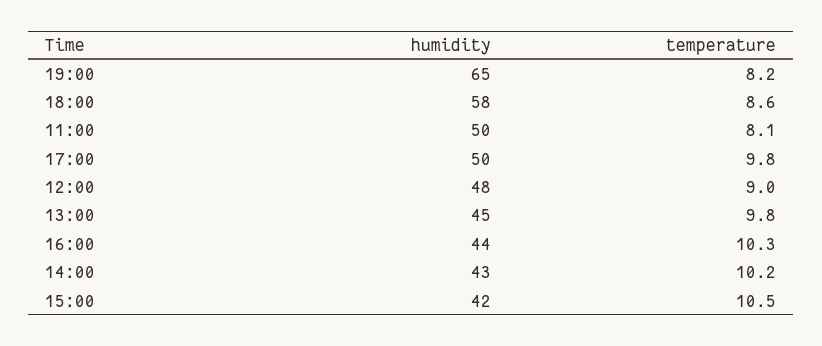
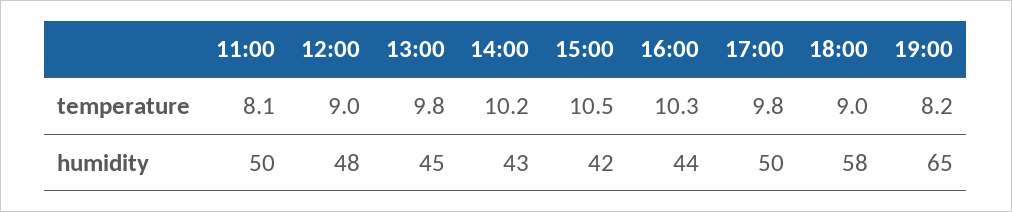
  {
    "humidity": {
      "19:00": 65,
      "18:00": 58,
      "11:00": 50,
      "17:00": 50,
      "12:00": 48,
      "13:00": 45,
      "16:00": 44,
      "14:00": 43,
      "15:00": 42
    },
    "temperature": {
      "19:00": 8.2,
-     "18:00": 8.6,
+     "18:00": 9,
      "11:00": 8.1,
      "17:00": 9.8,
      "12:00": 9,
      "13:00": 9.8,
      "16:00": 10.3,
      "14:00": 10.2,
      "15:00": 10.5
    }
  }

